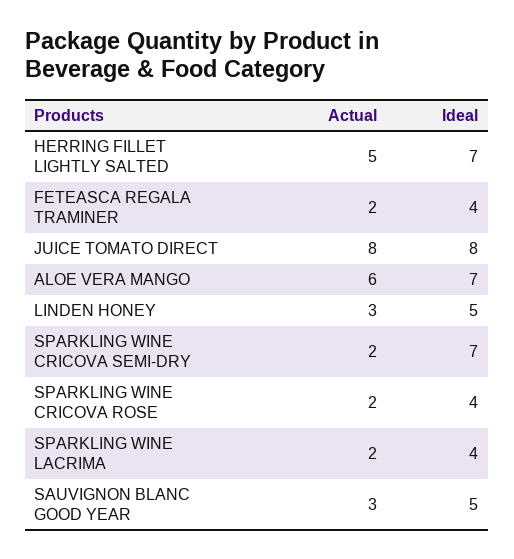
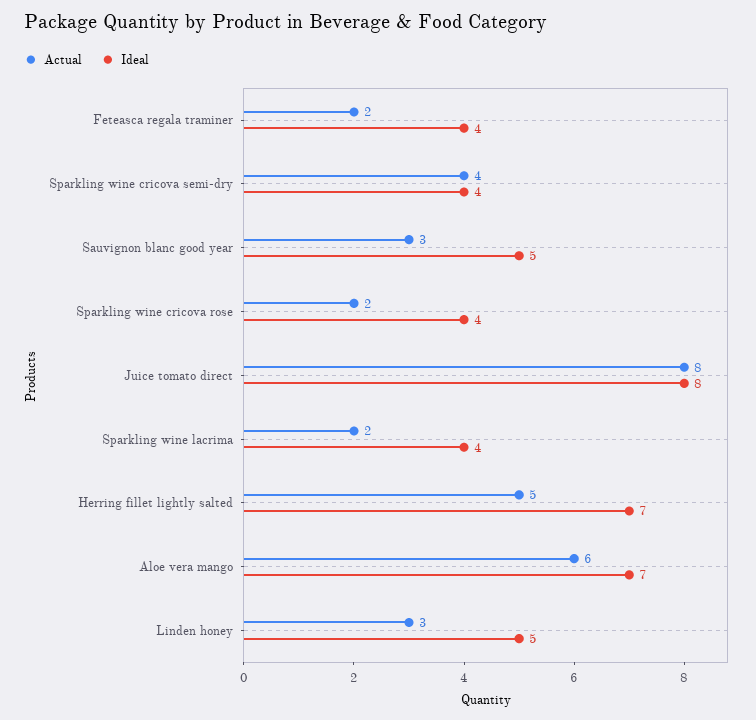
  {
    "Actual": {
      "HERRING FILLET LIGHTLY SALTED": 5,
      "FETEASCA REGALA TRAMINER": 2,
      "JUICE TOMATO DIRECT": 8,
      "ALOE VERA MANGO": 6,
      "LINDEN HONEY": 3,
-     "SPARKLING WINE CRICOVA SEMI-DRY": 2,
+     "SPARKLING WINE CRICOVA SEMI-DRY": 4,
      "SPARKLING WINE CRICOVA ROSE": 2,
      "SPARKLING WINE LACRIMA": 2,
      "SAUVIGNON BLANC GOOD YEAR": 3
    },
    "Ideal": {
      "HERRING FILLET LIGHTLY SALTED": 7,
      "FETEASCA REGALA TRAMINER": 4,
      "JUICE TOMATO DIRECT": 8,
      "ALOE VERA MANGO": 7,
      "LINDEN HONEY": 5,
-     "SPARKLING WINE CRICOVA SEMI-DRY": 7,
+     "SPARKLING WINE CRICOVA SEMI-DRY": 4,
      "SPARKLING WINE CRICOVA ROSE": 4,
      "SPARKLING WINE LACRIMA": 4,
      "SAUVIGNON BLANC GOOD YEAR": 5
    }
  }

